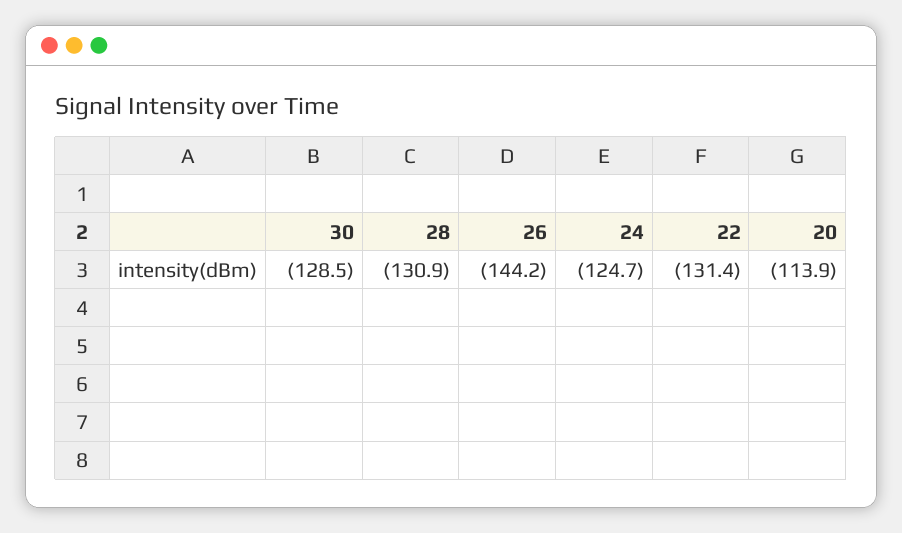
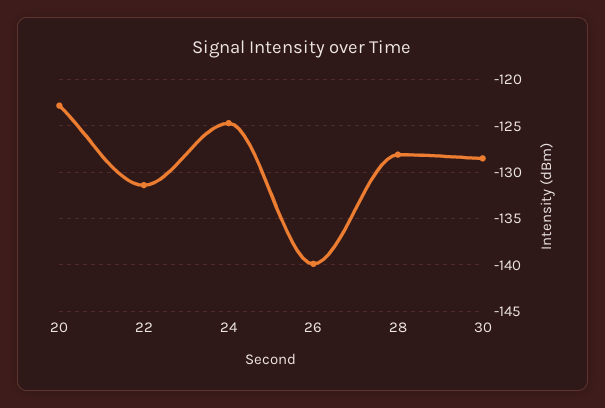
  {
    "30": -128.5,
-   "28": -130.9,
+   "28": -128,
-   "26": -144.2,
+   "26": -140,
    "24": -124.7,
    "22": -131.4,
-   "20": -113.9
+   "20": -123
  }

